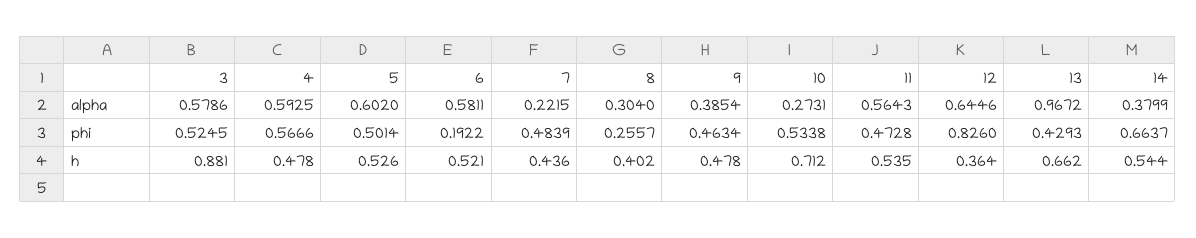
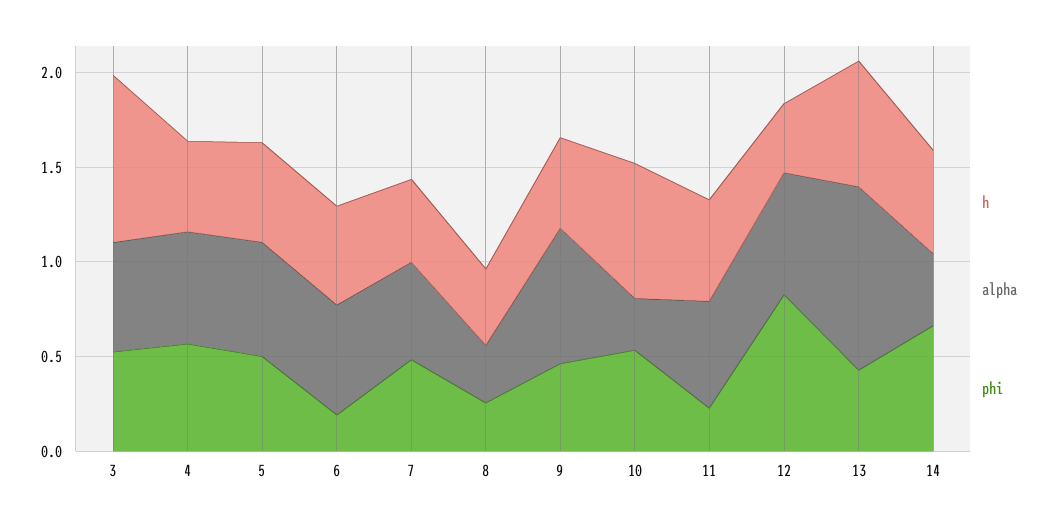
  {
    "alpha": {
      "3": 0.5786,
      "4": 0.5925,
      "5": 0.602,
      "6": 0.5811,
-     "7": 0.2215,
+     "7": 0.5,
      "8": 0.304,
-     "9": 0.3854,
+     "9": 0.7,
      "10": 0.2731,
      "11": 0.5643,
      "12": 0.6446,
      "13": 0.9672,
      "14": 0.3799
    },
    "phi": {
      "3": 0.5245,
      "4": 0.5666,
      "5": 0.5014,
      "6": 0.1922,
      "7": 0.4839,
      "8": 0.2557,
      "9": 0.4634,
      "10": 0.5338,
-     "11": 0.4728,
+     "11": 0.2,
      "12": 0.826,
      "13": 0.4293,
      "14": 0.6637
    },
    "h": {
      "3": 0.881,
      "4": 0.478,
      "5": 0.526,
      "6": 0.521,
      "7": 0.436,
      "8": 0.402,
      "9": 0.478,
      "10": 0.712,
      "11": 0.535,
      "12": 0.364,
      "13": 0.662,
      "14": 0.544
    }
  }

